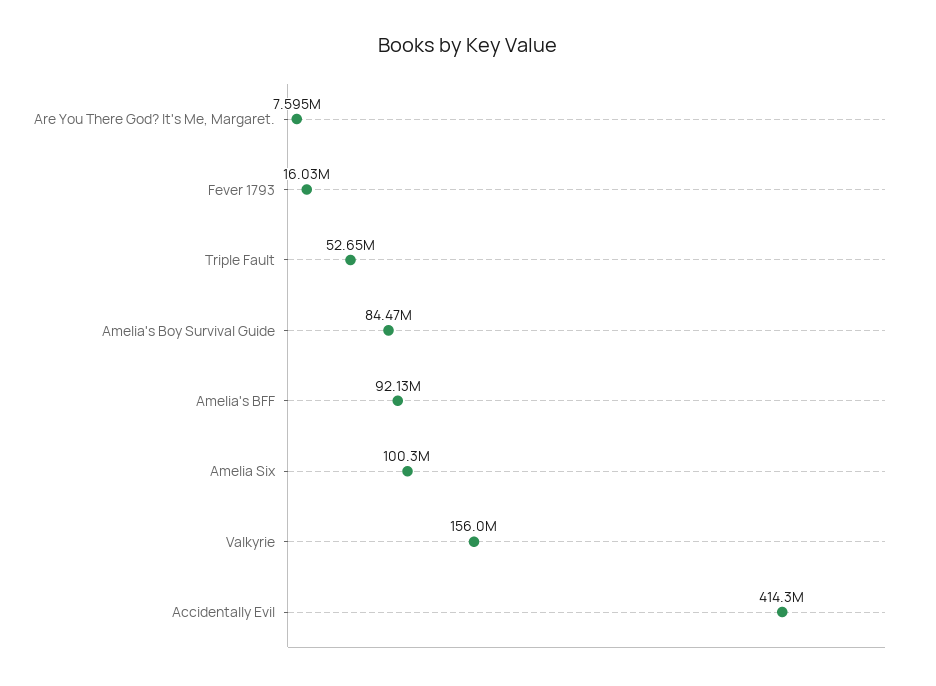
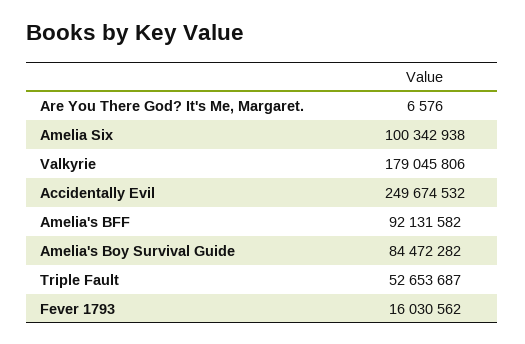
  {
-   "Are You There God? It's Me, Margaret.": 7595000,
+   "Are You There God? It's Me, Margaret.": 6576,
    "Fever 1793": 16030562,
    "Triple Fault": 52653687,
    "Amelia's Boy Survival Guide": 84472282,
    "Amelia's BFF": 92131582,
    "Amelia Six": 100342938,
-   "Valkyrie": 156000000,
+   "Valkyrie": 179045806,
-   "Accidentally Evil": 414300000
+   "Accidentally Evil": 249674532
  }

